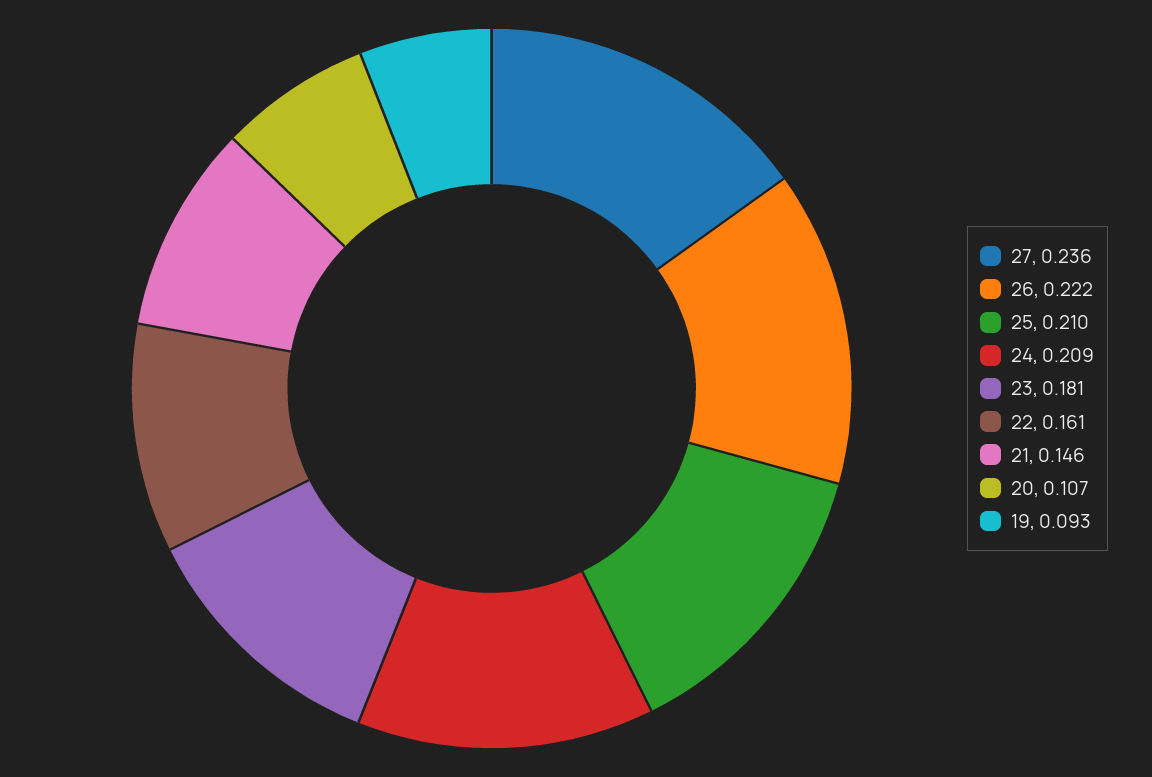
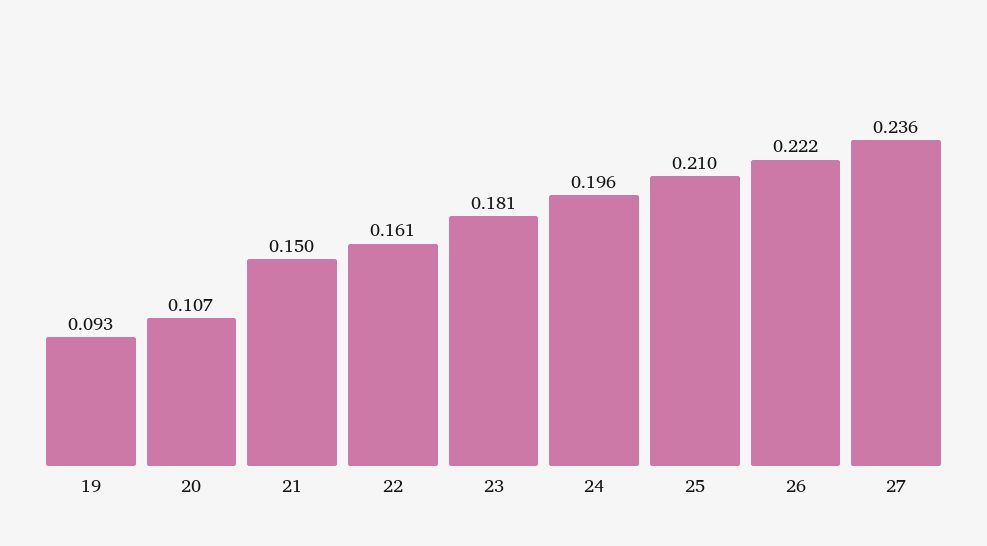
  {
    "27": 0.236,
    "26": 0.222,
    "25": 0.21,
-   "24": 0.209,
+   "24": 0.196,
    "23": 0.181,
    "22": 0.161,
-   "21": 0.146,
+   "21": 0.15,
    "20": 0.107,
    "19": 0.093
  }

